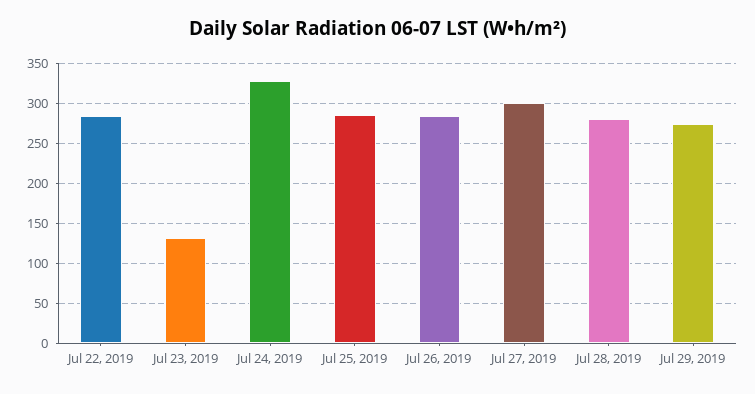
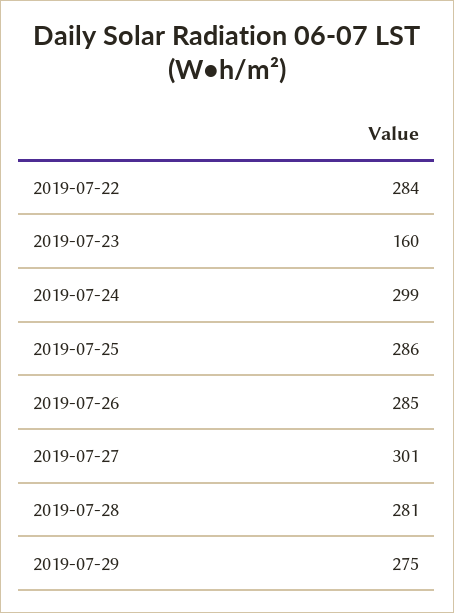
  {
    "Jul 22, 2019": 284,
-   "Jul 23, 2019": 130,
+   "Jul 23, 2019": 160,
-   "Jul 24, 2019": 330,
+   "Jul 24, 2019": 299,
    "Jul 25, 2019": 286,
    "Jul 26, 2019": 285,
    "Jul 27, 2019": 301,
    "Jul 28, 2019": 281,
    "Jul 29, 2019": 275
  }

